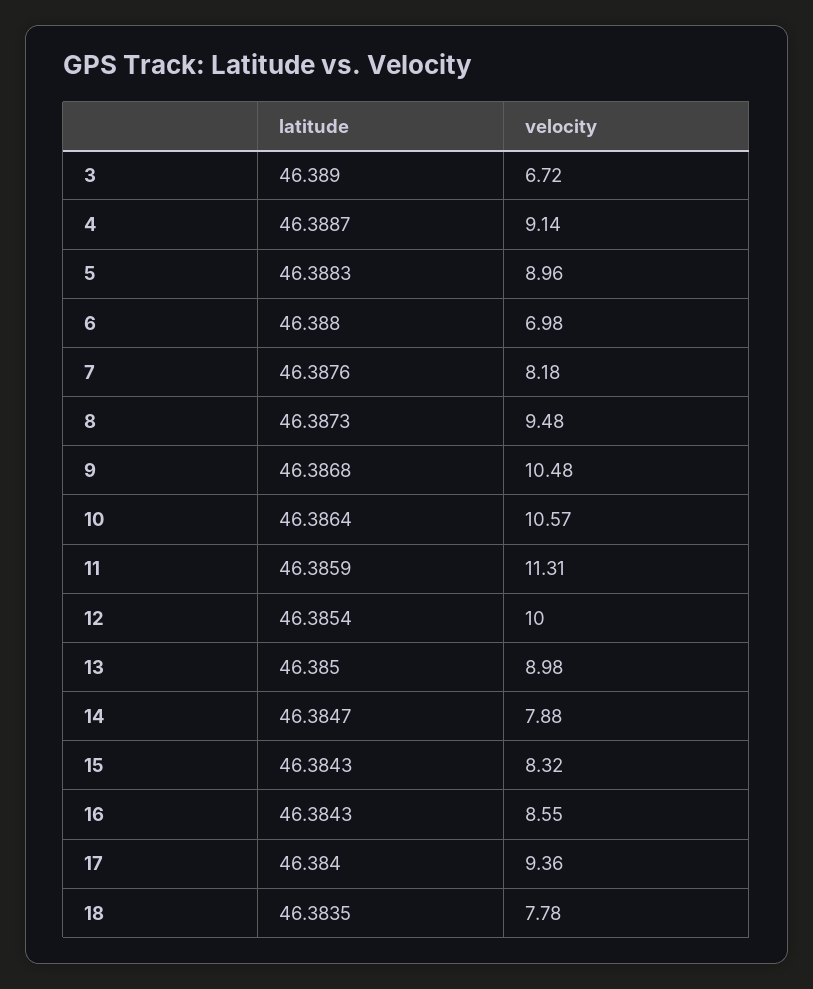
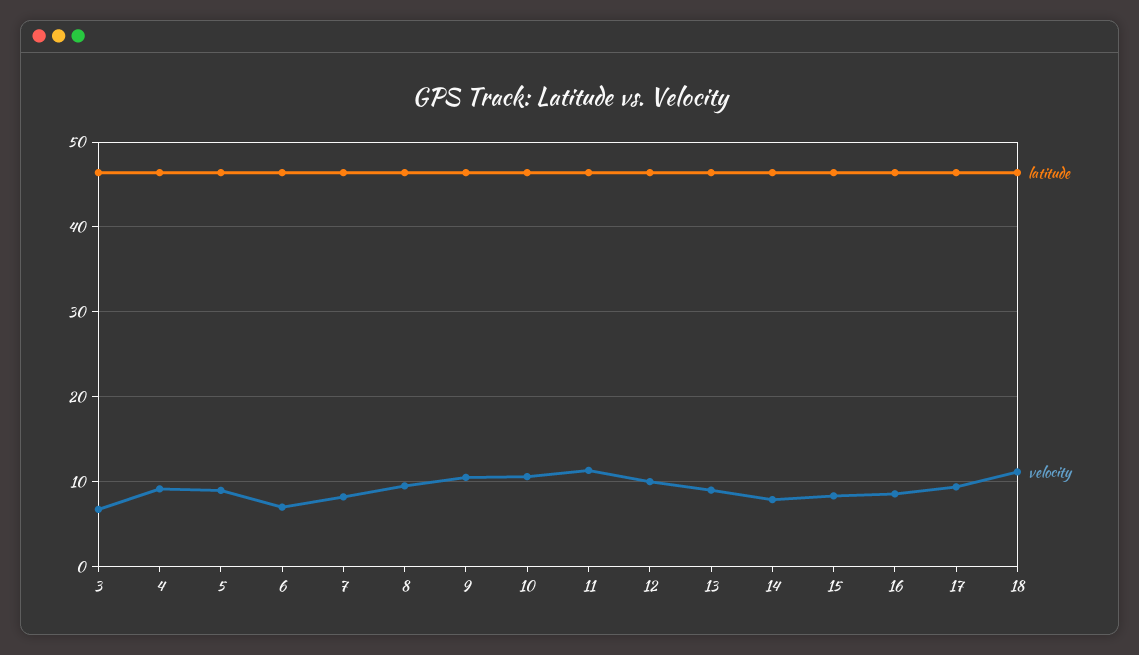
  {
    "latitude": {
      "3": 46.389,
      "4": 46.3887,
      "5": 46.3883,
      "6": 46.388,
      "7": 46.3876,
      "8": 46.3873,
      "9": 46.3868,
      "10": 46.3864,
      "11": 46.3859,
      "12": 46.3854,
      "13": 46.385,
      "14": 46.3847,
      "15": 46.3843,
      "16": 46.3843,
      "17": 46.384,
      "18": 46.3835
    },
    "velocity": {
      "3": 6.72,
      "4": 9.14,
      "5": 8.96,
      "6": 6.98,
      "7": 8.18,
      "8": 9.48,
      "9": 10.48,
      "10": 10.57,
      "11": 11.31,
      "12": 10,
      "13": 8.98,
      "14": 7.88,
      "15": 8.32,
      "16": 8.55,
      "17": 9.36,
-     "18": 7.78
+     "18": 11
    }
  }

